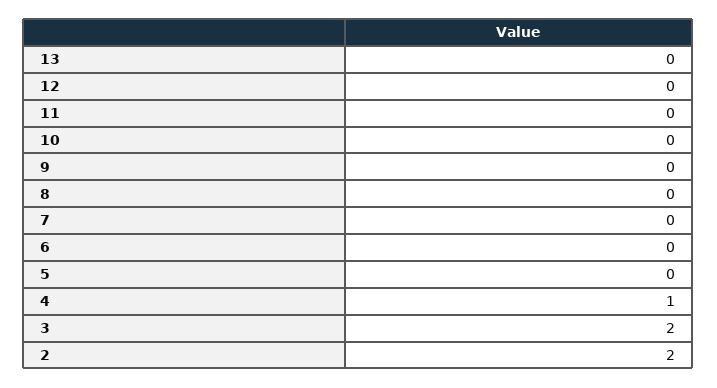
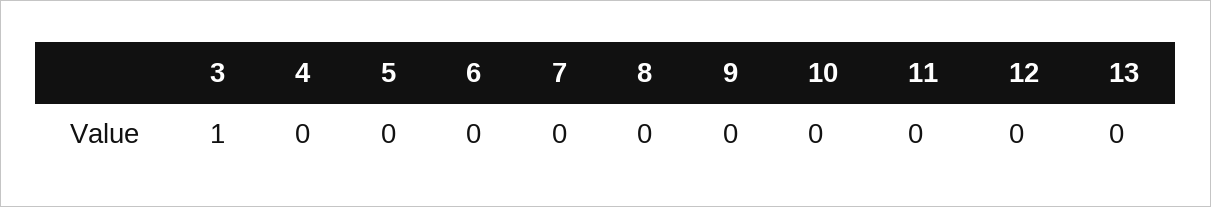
  {
    "13": 0,
    "12": 0,
    "11": 0,
    "10": 0,
    "9": 0,
    "8": 0,
    "7": 0,
    "6": 0,
    "5": 0,
-   "4": 1,
+   "4": 0,
-   "3": 2,
+   "3": 1
-   "2": 2
  }

